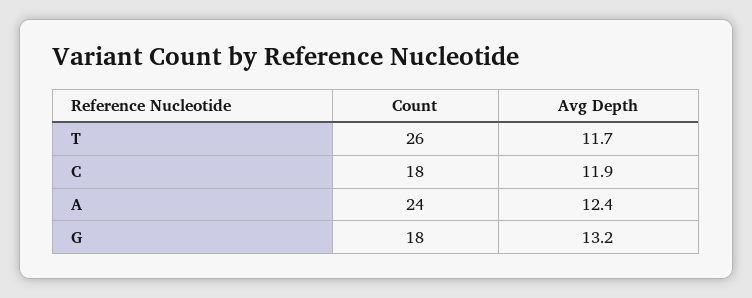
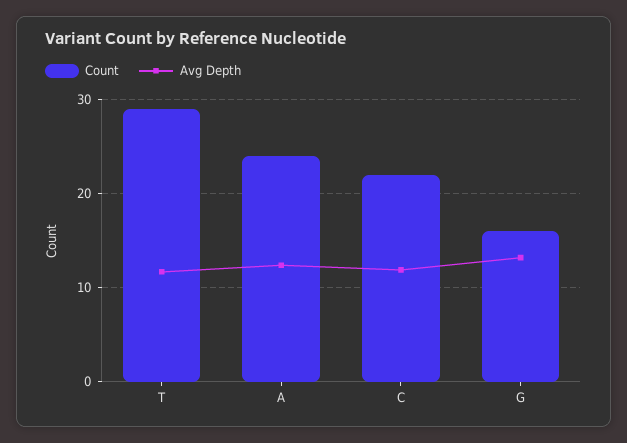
  {
    "Count": {
-     "T": 26,
+     "T": 29,
-     "C": 18,
+     "C": 22,
      "A": 24,
-     "G": 18
+     "G": 16
    },
    "Avg Depth": {
      "T": 11.7,
      "C": 11.9,
      "A": 12.4,
      "G": 13.2
    }
  }

